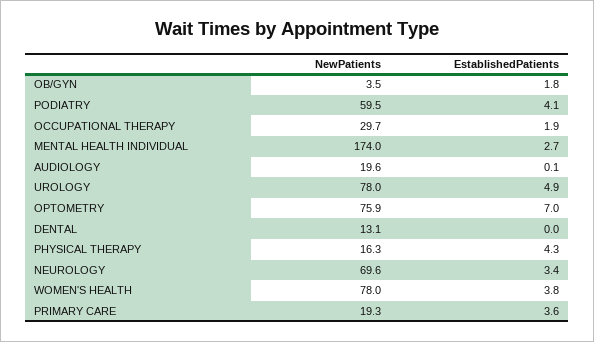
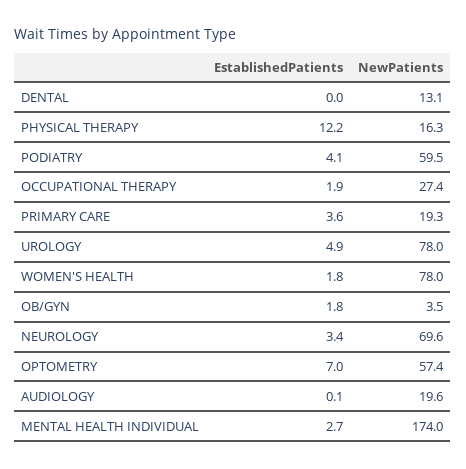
  {
    "NewPatients": {
      "OB/GYN": 3.5,
      "PODIATRY": 59.5,
-     "OCCUPATIONAL THERAPY": 29.7,
+     "OCCUPATIONAL THERAPY": 27.4,
      "MENTAL HEALTH INDIVIDUAL": 174,
      "AUDIOLOGY": 19.6,
      "UROLOGY": 78,
-     "OPTOMETRY": 75.9,
+     "OPTOMETRY": 57.4,
      "DENTAL": 13.1,
      "PHYSICAL THERAPY": 16.3,
      "NEUROLOGY": 69.6,
      "WOMEN'S HEALTH": 78,
      "PRIMARY CARE": 19.3
    },
    "EstablishedPatients": {
      "OB/GYN": 1.8,
      "PODIATRY": 4.1,
      "OCCUPATIONAL THERAPY": 1.9,
      "MENTAL HEALTH INDIVIDUAL": 2.7,
      "AUDIOLOGY": 0.1,
      "UROLOGY": 4.9,
      "OPTOMETRY": 7,
      "DENTAL": 0,
-     "PHYSICAL THERAPY": 4.3,
+     "PHYSICAL THERAPY": 12.2,
      "NEUROLOGY": 3.4,
-     "WOMEN'S HEALTH": 3.8,
+     "WOMEN'S HEALTH": 1.8,
      "PRIMARY CARE": 3.6
    }
  }

